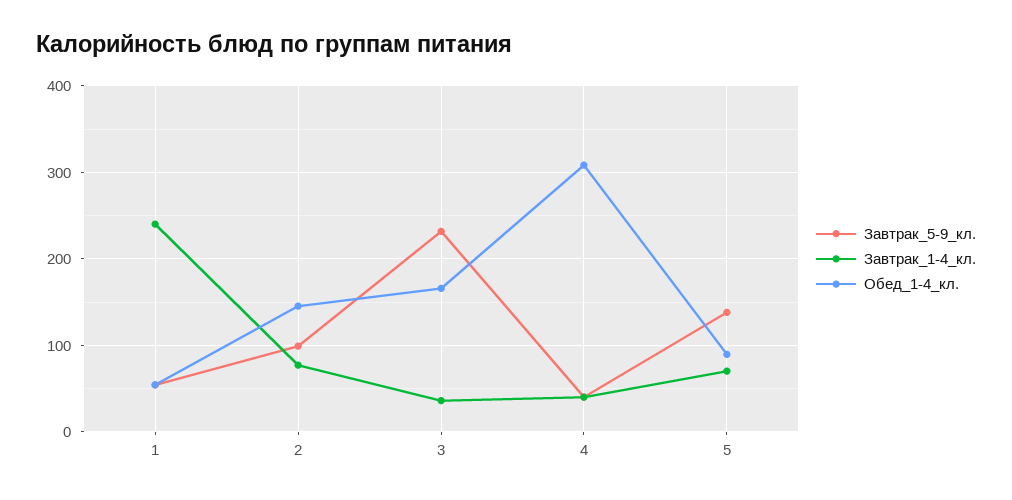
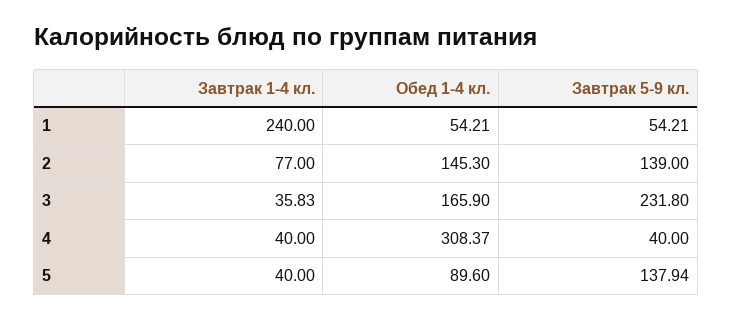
  {
    "Завтрак_5-9_кл.": {
      "1": 54.21,
-     "2": 100,
+     "2": 139,
      "3": 231.8,
      "4": 40,
      "5": 137.94
    },
    "Завтрак_1-4_кл.": {
      "1": 240,
      "2": 77,
      "3": 35.83,
      "4": 40,
-     "5": 70
+     "5": 40
    },
    "Обед_1-4_кл.": {
      "1": 54.21,
      "2": 145.3,
      "3": 165.9,
      "4": 308.37,
      "5": 89.6
    }
  }

